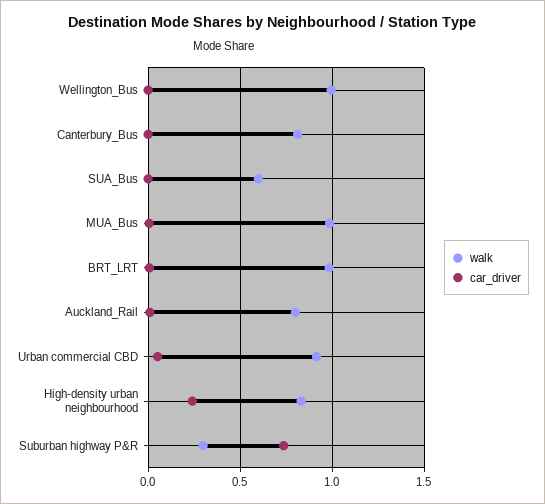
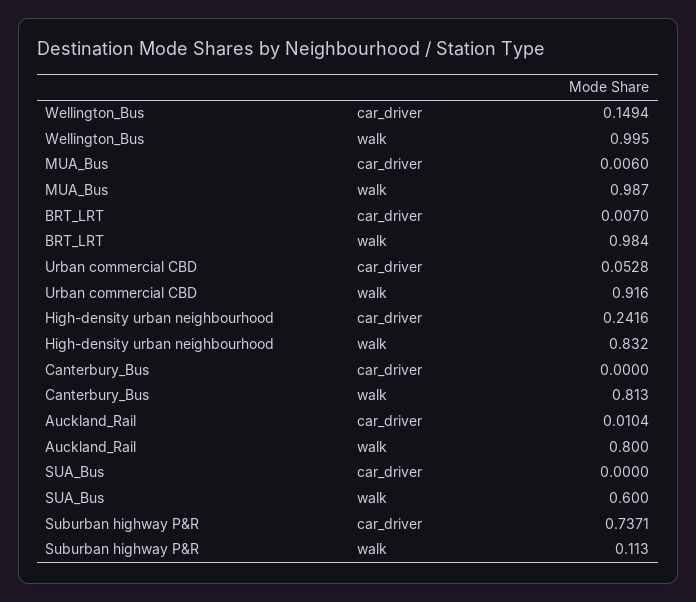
  {
    "walk": {
      "Wellington_Bus": 0.995,
      "Canterbury_Bus": 0.813,
      "SUA_Bus": 0.6,
      "MUA_Bus": 0.987,
      "BRT_LRT": 0.984,
      "Auckland_Rail": 0.8,
      "Urban commercial CBD": 0.916,
      "High-density urban neighbourhood": 0.832,
-     "Suburban highway P&R": 0.3
+     "Suburban highway P&R": 0.113
    },
    "car_driver": {
-     "Wellington_Bus": 0,
+     "Wellington_Bus": 0.1494,
      "Canterbury_Bus": 0,
      "SUA_Bus": 0,
      "MUA_Bus": 0.006,
      "BRT_LRT": 0.007,
      "Auckland_Rail": 0.0104,
      "Urban commercial CBD": 0.0528,
      "High-density urban neighbourhood": 0.2416,
      "Suburban highway P&R": 0.7371
    }
  }

